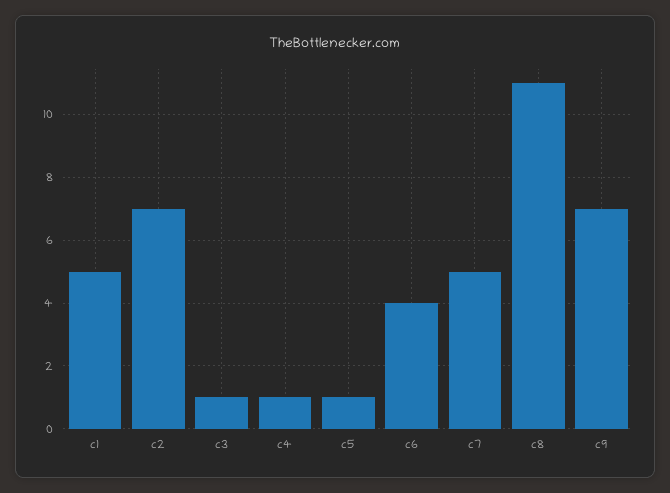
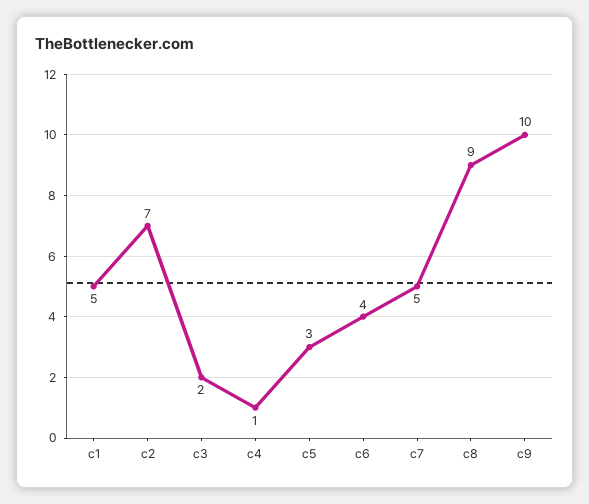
  {
    "c1": 5,
    "c2": 7,
-   "c3": 1,
+   "c3": 2,
    "c4": 1,
-   "c5": 1,
+   "c5": 3,
    "c6": 4,
    "c7": 5,
-   "c8": 11,
+   "c8": 9,
-   "c9": 7
+   "c9": 10
  }

